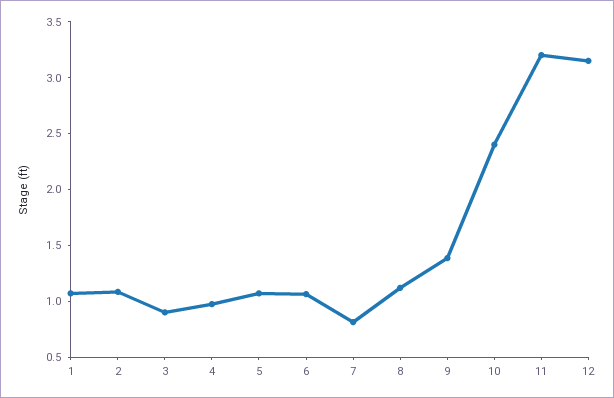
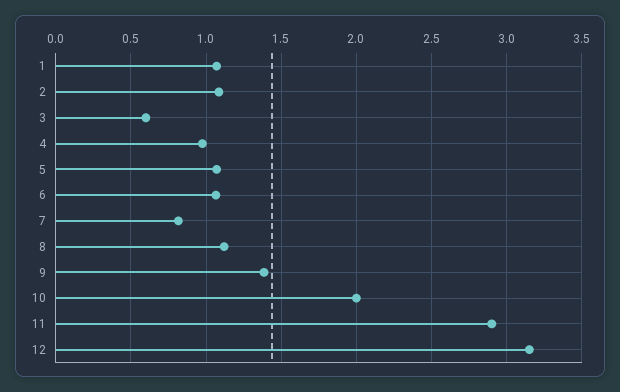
  {
    "1": 1.05,
    "2": 1.1,
-   "3": 0.9,
+   "3": 0.6,
    "4": 1,
    "5": 1.05,
    "6": 1.05,
    "7": 0.8,
    "8": 1.1,
    "9": 1.4,
-   "10": 2.4,
+   "10": 2,
-   "11": 3.2,
+   "11": 2.9,
    "12": 3.15
  }

